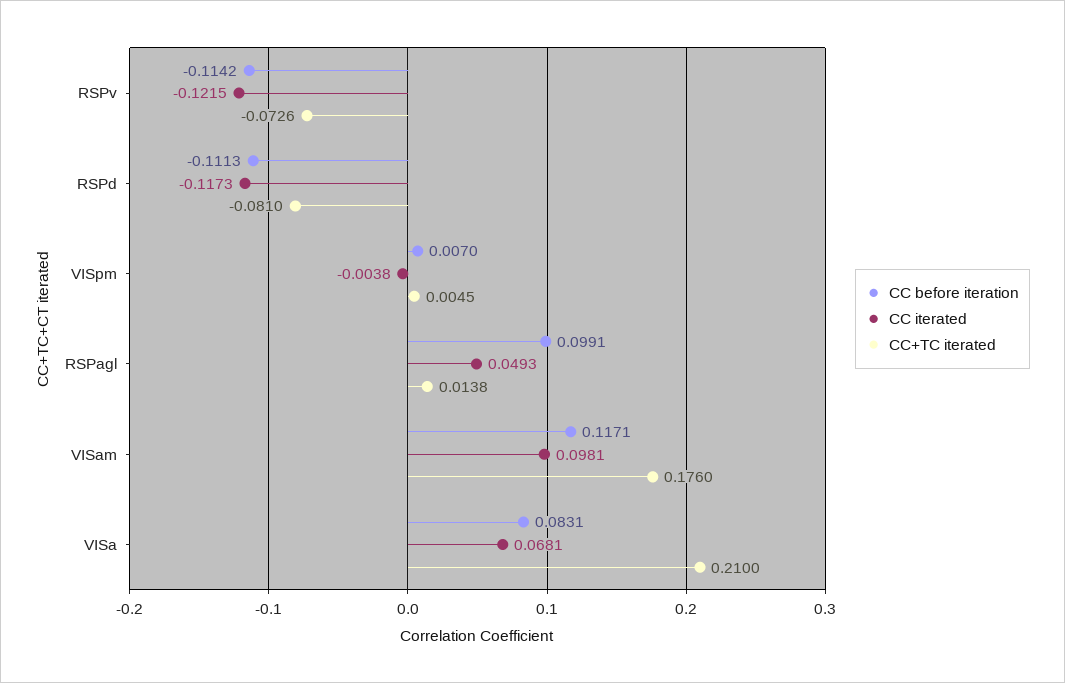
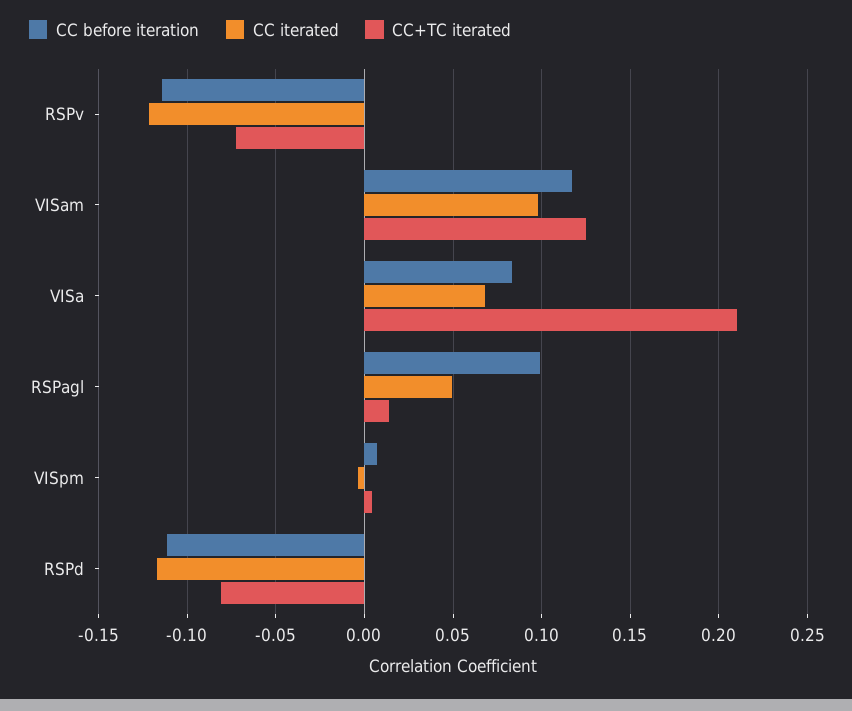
  {
    "CC before iteration": {
      "RSPv": -0.1142,
      "RSPd": -0.1113,
      "VISpm": 0.007,
      "RSPagl": 0.0991,
      "VISam": 0.1171,
      "VISa": 0.0831
    },
    "CC iterated": {
      "RSPv": -0.1215,
      "RSPd": -0.1173,
      "VISpm": -0.0038,
      "RSPagl": 0.0493,
      "VISam": 0.0981,
      "VISa": 0.0681
    },
    "CC+TC iterated": {
      "RSPv": -0.0726,
      "RSPd": -0.081,
      "VISpm": 0.0045,
      "RSPagl": 0.0138,
-     "VISam": 0.176,
+     "VISam": 0.125,
      "VISa": 0.21
    }
  }

